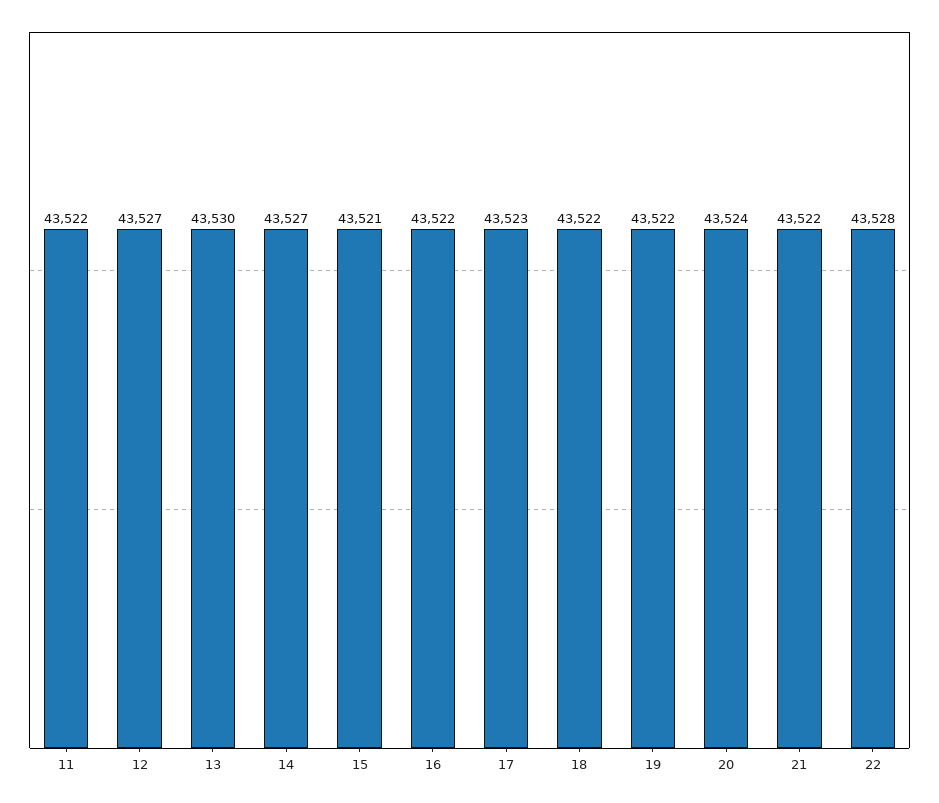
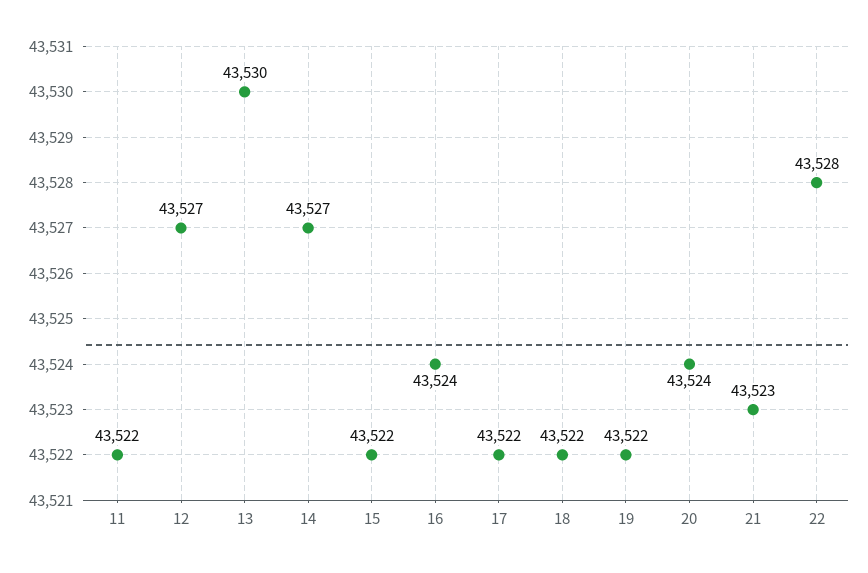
  {
    "11": 43522,
    "12": 43527,
    "13": 43530,
    "14": 43527,
-   "15": 43521,
+   "15": 43522,
-   "16": 43522,
+   "16": 43524,
-   "17": 43523,
+   "17": 43522,
    "18": 43522,
    "19": 43522,
    "20": 43524,
-   "21": 43522,
+   "21": 43523,
    "22": 43528
  }

